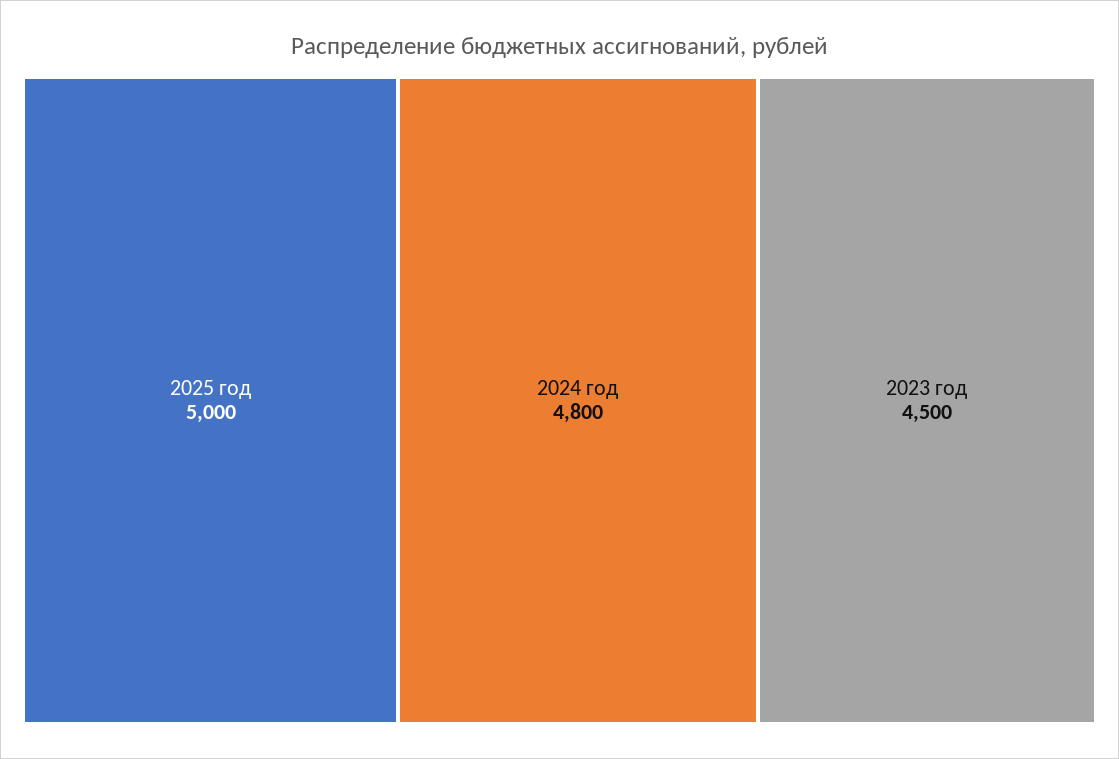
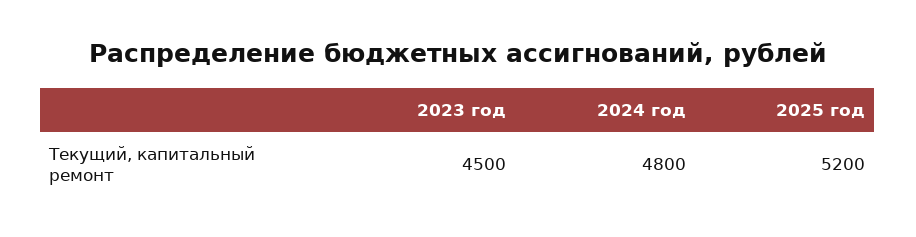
  {
-   "2025 год": 5000,
+   "2025 год": 5200,
    "2024 год": 4800,
    "2023 год": 4500
  }

